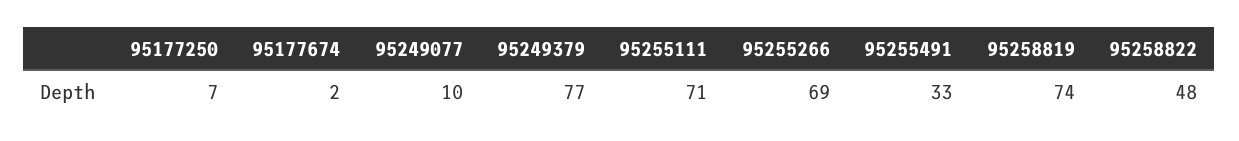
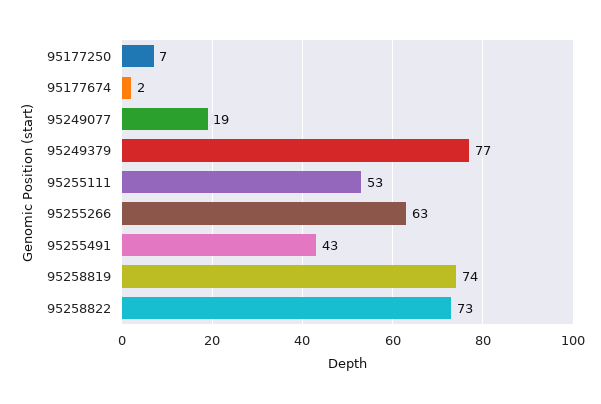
  {
    "95177250": 7,
    "95177674": 2,
-   "95249077": 10,
+   "95249077": 19,
    "95249379": 77,
-   "95255111": 71,
+   "95255111": 53,
-   "95255266": 69,
+   "95255266": 63,
-   "95255491": 33,
+   "95255491": 43,
    "95258819": 74,
-   "95258822": 48
+   "95258822": 73
  }

